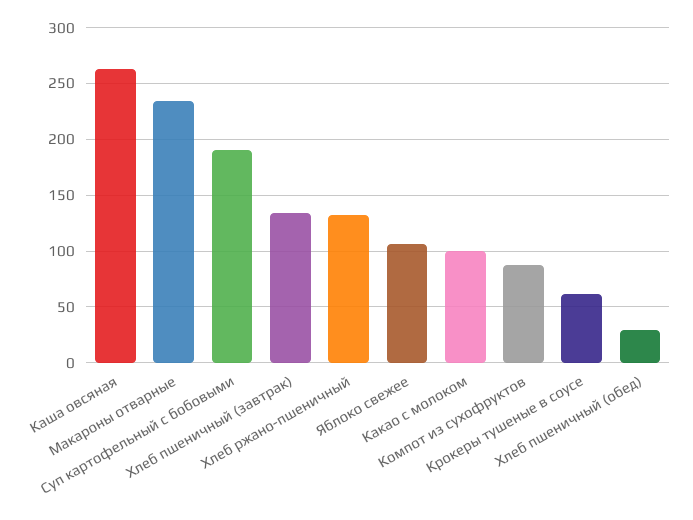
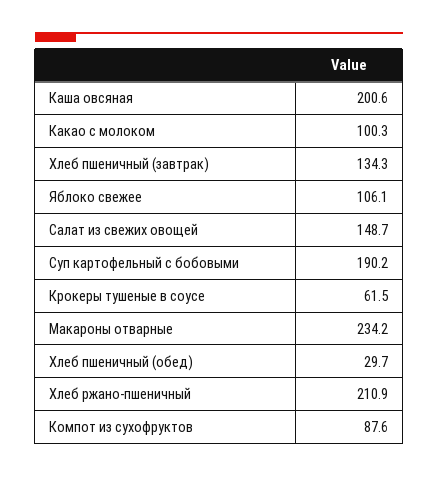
  {
-   "Каша овсяная": 260,
+   "Каша овсяная": 200.6,
    "Макароны отварные": 234.2,
    "Суп картофельный с бобовыми": 190.2,
    "Хлеб пшеничный (завтрак)": 134.3,
-   "Хлеб ржано-пшеничный": 130,
+   "Хлеб ржано-пшеничный": 210.9,
    "Яблоко свежее": 106.1,
    "Какао с молоком": 100.3,
    "Компот из сухофруктов": 87.6,
    "Крокеры тушеные в соусе": 61.5,
-   "Хлеб пшеничный (обед)": 29.7
+   "Хлеб пшеничный (обед)": 29.7,
+   "Салат из свежих овощей": 148.7
  }

